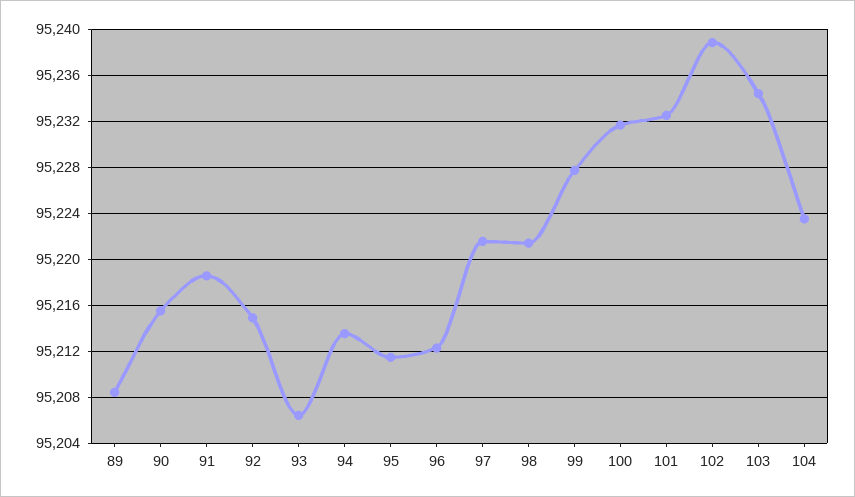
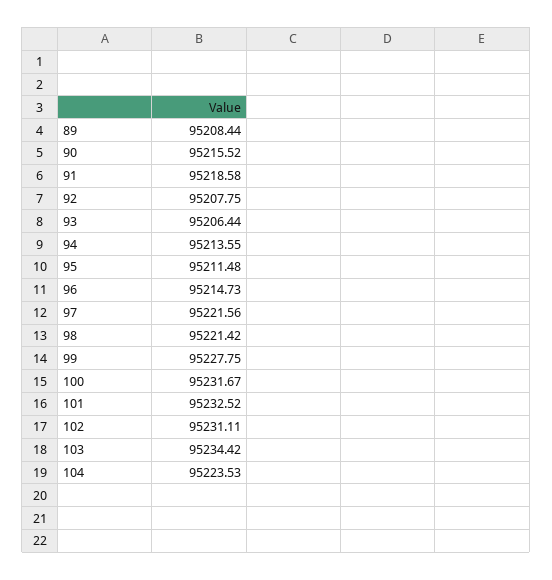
  {
    "89": 95208.44,
    "90": 95215.52,
    "91": 95218.58,
-   "92": 95215,
+   "92": 95207.75,
    "93": 95206.44,
    "94": 95213.55,
    "95": 95211.48,
-   "96": 95212,
+   "96": 95214.73,
    "97": 95221.56,
    "98": 95221.42,
    "99": 95227.75,
    "100": 95231.67,
    "101": 95232.52,
-   "102": 95239,
+   "102": 95231.11,
    "103": 95234.42,
    "104": 95223.53
  }

